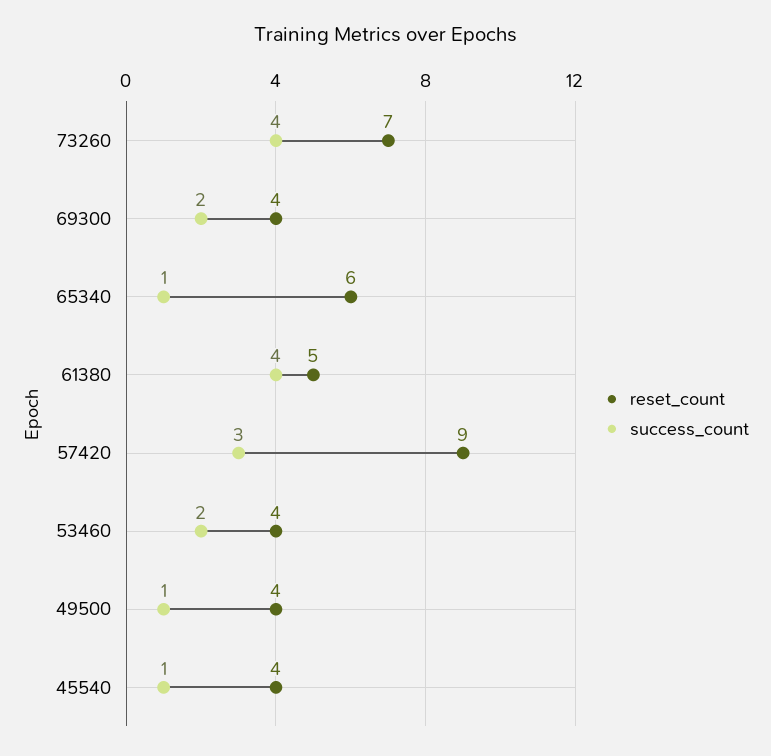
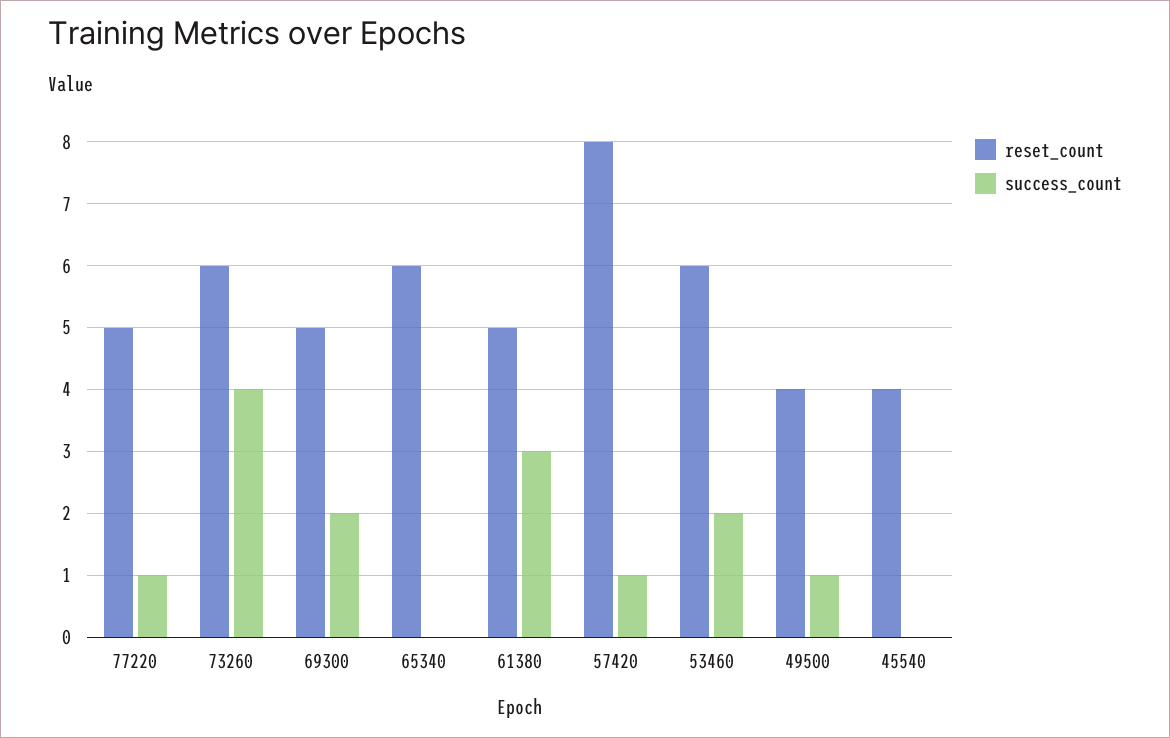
  {
    "reset_count": {
-     "73260": 7,
+     "73260": 6,
-     "69300": 4,
+     "69300": 5,
      "65340": 6,
      "61380": 5,
-     "57420": 9,
+     "57420": 8,
-     "53460": 4,
+     "53460": 6,
      "49500": 4,
-     "45540": 4
+     "45540": 4,
+     "77220": 5
    },
    "success_count": {
      "73260": 4,
      "69300": 2,
-     "65340": 1,
+     "65340": 0,
-     "61380": 4,
+     "61380": 3,
-     "57420": 3,
+     "57420": 1,
      "53460": 2,
      "49500": 1,
-     "45540": 1
+     "45540": 0,
+     "77220": 1
    }
  }

